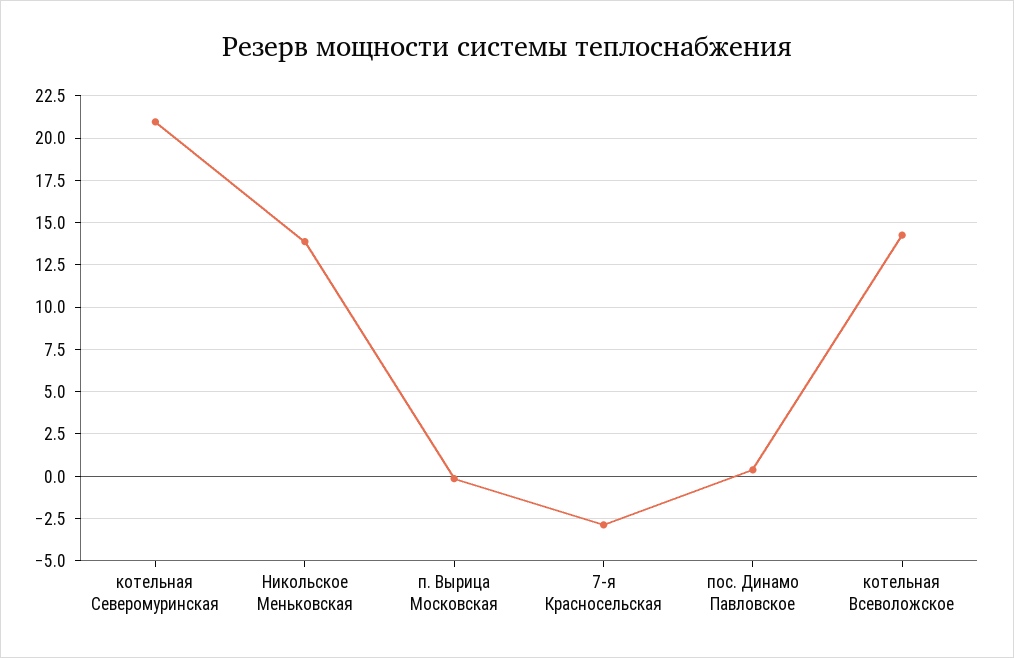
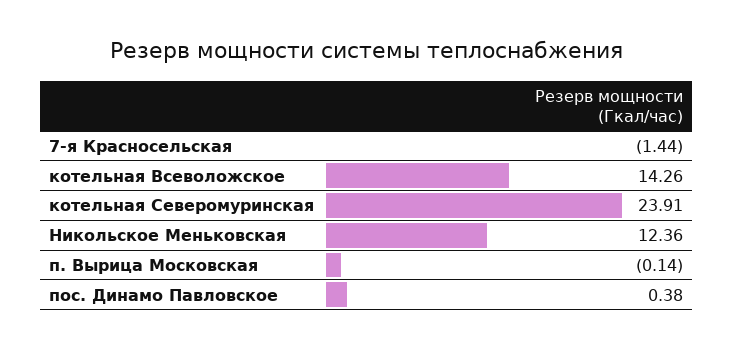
  {
-   "котельная Северомуринская": 21,
+   "котельная Северомуринская": 23.91,
-   "Никольское Меньковская": 14,
+   "Никольское Меньковская": 12.36,
    "п. Вырица Московская": -0.14,
-   "7-я Красносельская": -3,
+   "7-я Красносельская": -1.44,
    "пос. Динамо Павловское": 0.38,
    "котельная Всеволожское": 14.26
  }

